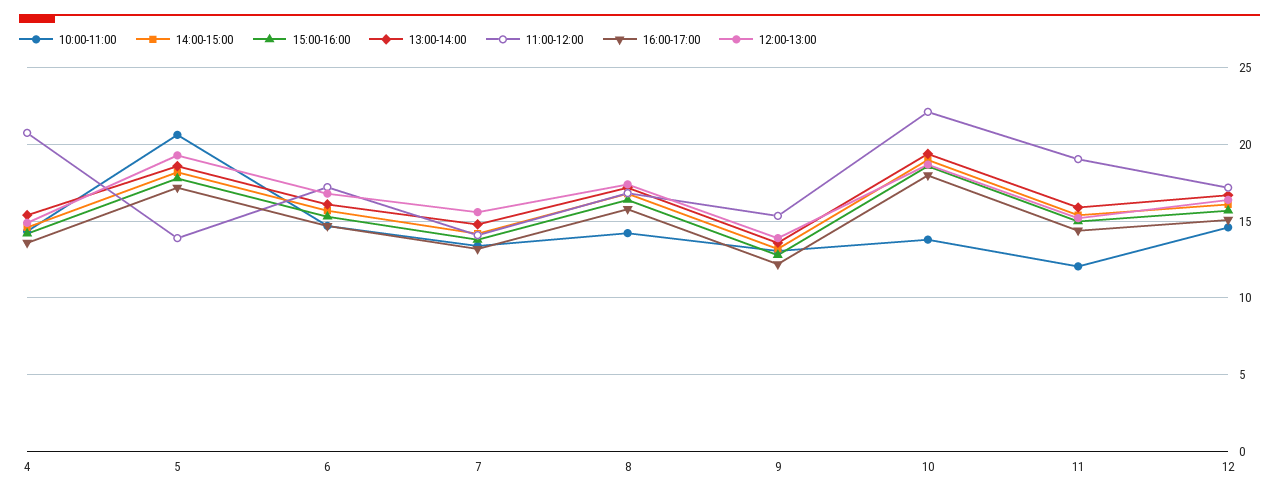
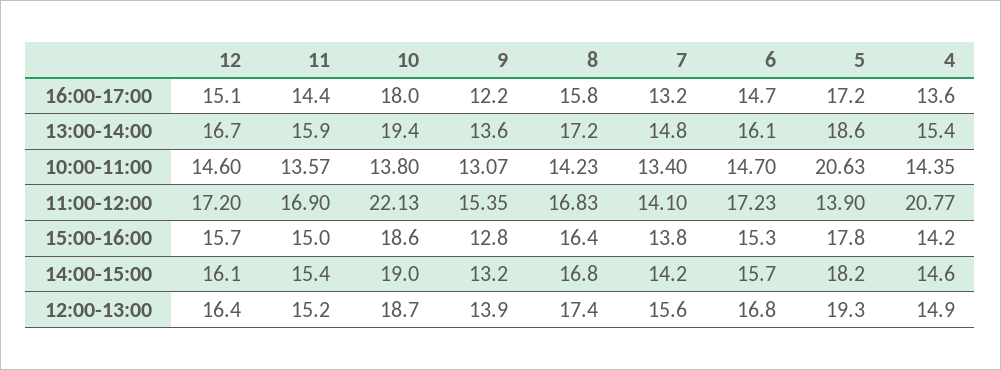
  {
    "10:00-11:00": {
      "4": 14.35,
      "5": 20.63,
      "6": 14.7,
      "7": 13.4,
      "8": 14.23,
      "9": 13.07,
      "10": 13.8,
-     "11": 12,
+     "11": 13.57,
      "12": 14.6
    },
    "14:00-15:00": {
      "4": 14.6,
      "5": 18.2,
      "6": 15.7,
      "7": 14.2,
      "8": 16.8,
      "9": 13.2,
      "10": 19,
      "11": 15.4,
      "12": 16.1
    },
    "15:00-16:00": {
      "4": 14.2,
      "5": 17.8,
      "6": 15.3,
      "7": 13.8,
      "8": 16.4,
      "9": 12.8,
      "10": 18.6,
      "11": 15,
      "12": 15.7
    },
    "13:00-14:00": {
      "4": 15.4,
      "5": 18.6,
      "6": 16.1,
      "7": 14.8,
      "8": 17.2,
      "9": 13.6,
      "10": 19.4,
      "11": 15.9,
      "12": 16.7
    },
    "11:00-12:00": {
      "4": 20.77,
      "5": 13.9,
      "6": 17.23,
      "7": 14.1,
      "8": 16.83,
      "9": 15.35,
      "10": 22.13,
-     "11": 19,
+     "11": 16.9,
      "12": 17.2
    },
    "16:00-17:00": {
      "4": 13.6,
      "5": 17.2,
      "6": 14.7,
      "7": 13.2,
      "8": 15.8,
      "9": 12.2,
      "10": 18,
      "11": 14.4,
      "12": 15.1
    },
    "12:00-13:00": {
      "4": 14.9,
      "5": 19.3,
      "6": 16.8,
      "7": 15.6,
      "8": 17.4,
      "9": 13.9,
      "10": 18.7,
      "11": 15.2,
      "12": 16.4
    }
  }

